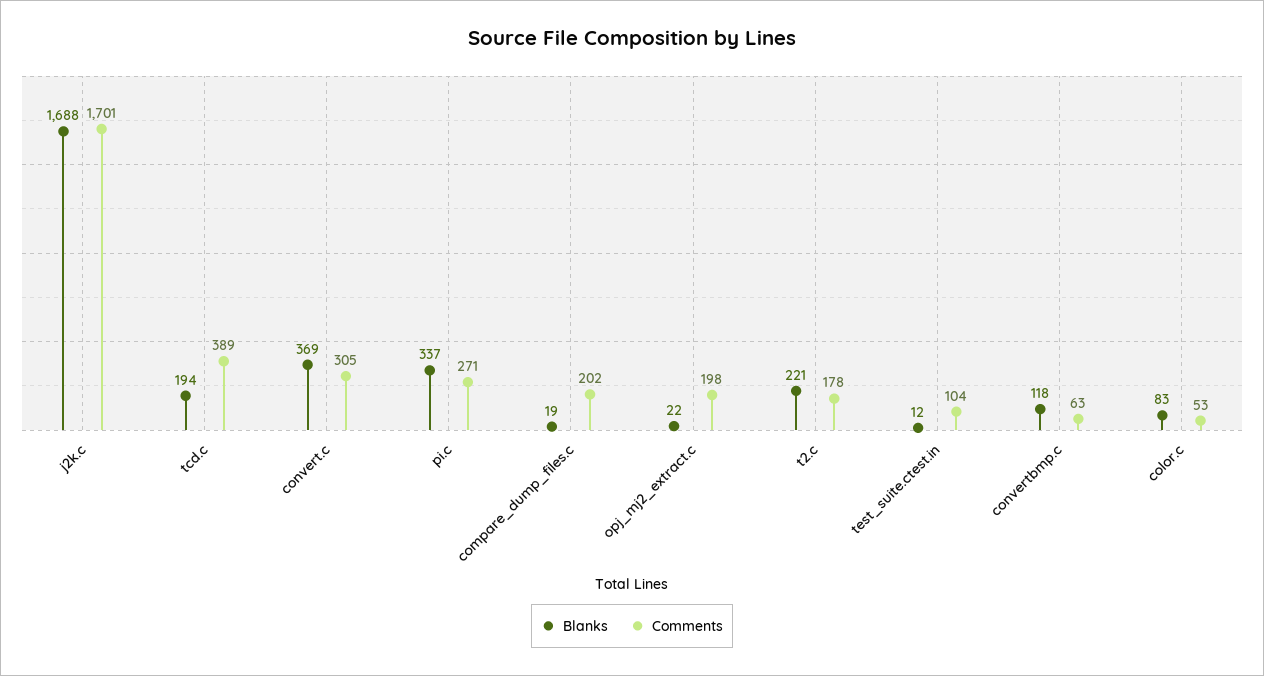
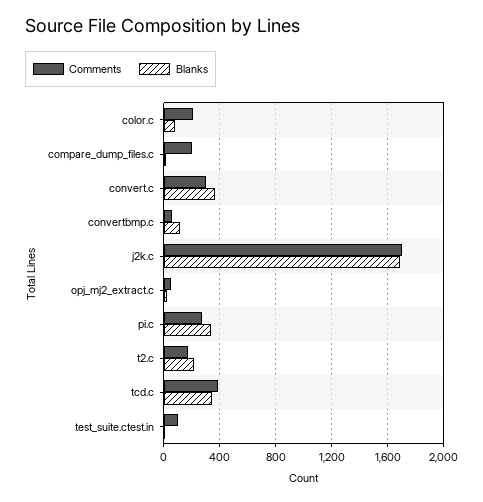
  {
    "Blanks": {
      "j2k.c": 1688,
-     "tcd.c": 194,
+     "tcd.c": 350,
      "convert.c": 369,
      "pi.c": 337,
      "compare_dump_files.c": 19,
      "opj_mj2_extract.c": 22,
      "t2.c": 221,
      "test_suite.ctest.in": 12,
      "convertbmp.c": 118,
      "color.c": 83
    },
    "Comments": {
      "j2k.c": 1701,
      "tcd.c": 389,
      "convert.c": 305,
      "pi.c": 271,
      "compare_dump_files.c": 202,
-     "opj_mj2_extract.c": 198,
+     "opj_mj2_extract.c": 50,
      "t2.c": 178,
      "test_suite.ctest.in": 104,
      "convertbmp.c": 63,
-     "color.c": 53
+     "color.c": 200
    }
  }

